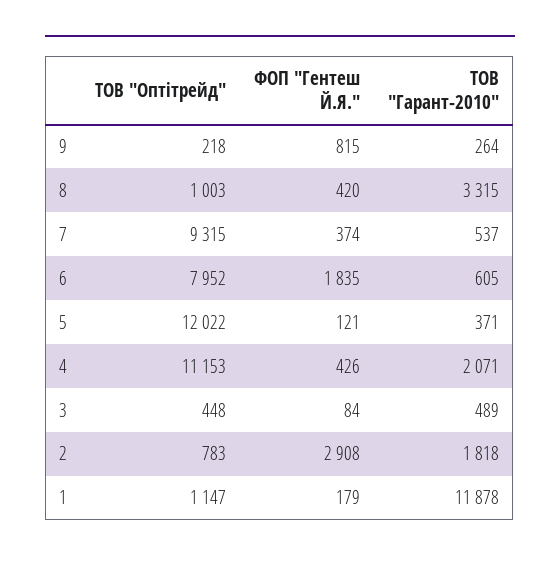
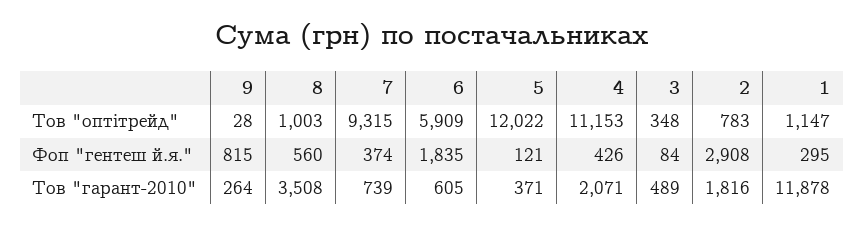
  {
    "ТОВ \"Оптітрейд\"": {
-     "9": 218,
+     "9": 28,
      "8": 1003,
      "7": 9315,
-     "6": 7952,
+     "6": 5909,
      "5": 12022,
      "4": 11153,
-     "3": 448,
+     "3": 348,
      "2": 783,
      "1": 1147
    },
    "ФОП \"Гентеш Й.Я.\"": {
      "9": 815,
-     "8": 420,
+     "8": 560,
      "7": 374,
      "6": 1835,
      "5": 121,
      "4": 426,
      "3": 84,
      "2": 2908,
-     "1": 179
+     "1": 295
    },
    "ТОВ \"Гарант-2010\"": {
      "9": 264,
-     "8": 3315,
+     "8": 3508,
-     "7": 537,
+     "7": 739,
      "6": 605,
      "5": 371,
      "4": 2071,
      "3": 489,
-     "2": 1818,
+     "2": 1816,
      "1": 11878
    }
  }

